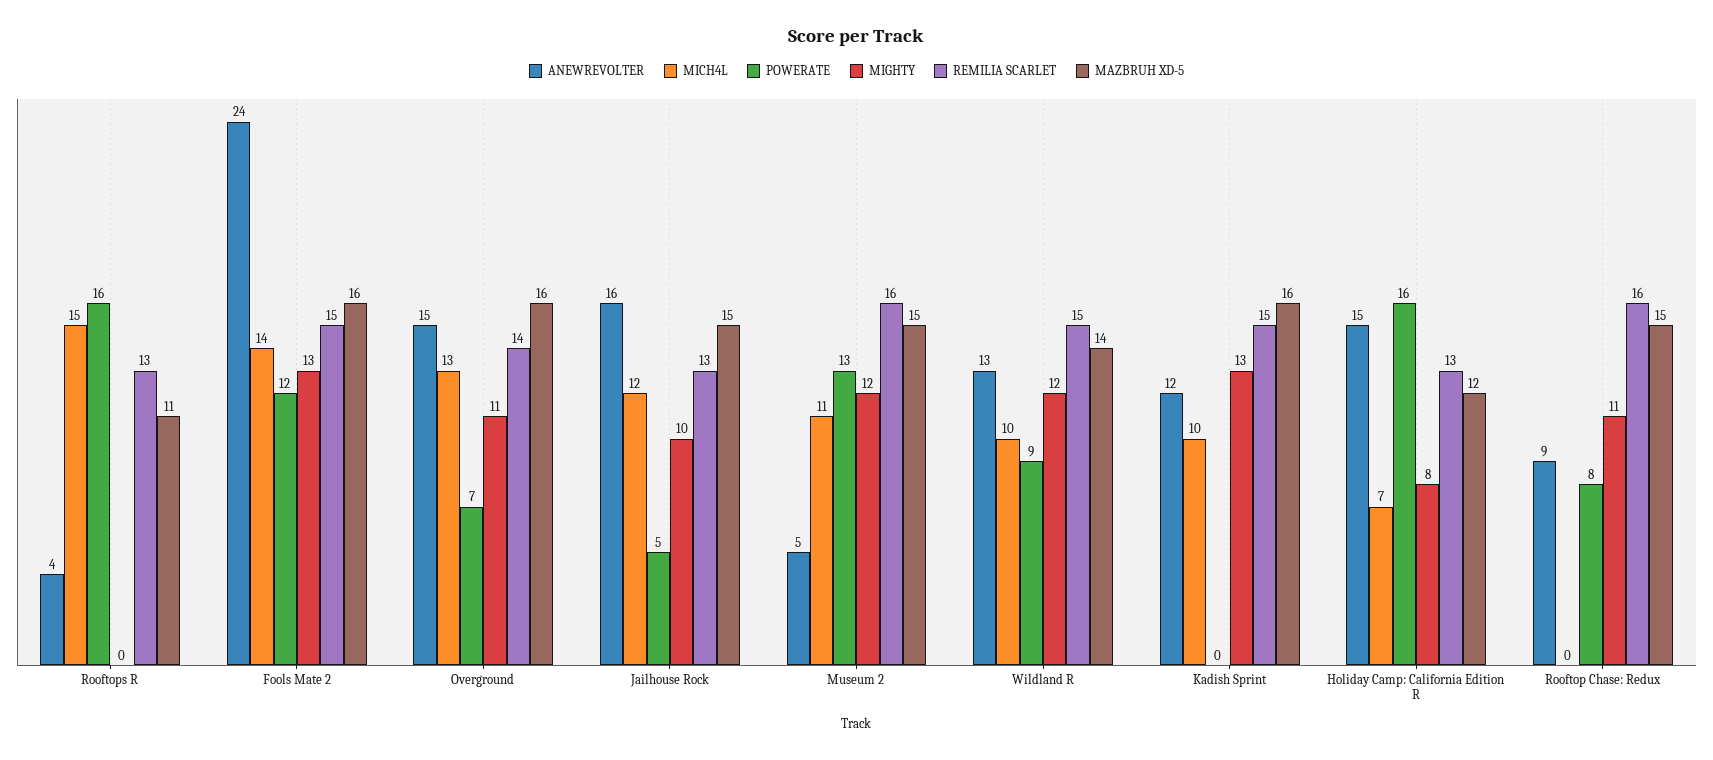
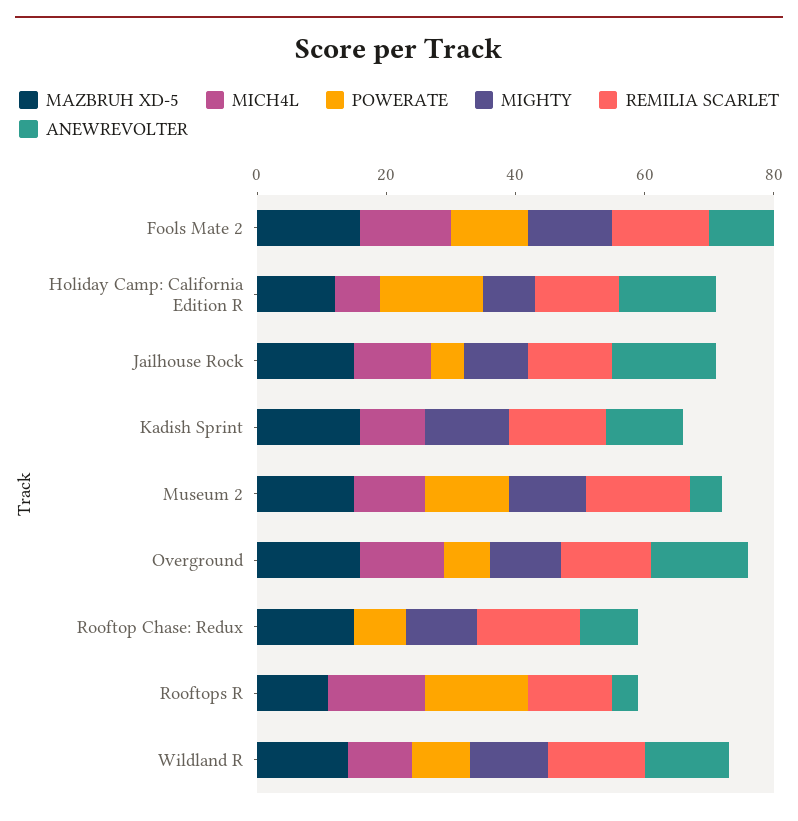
  {
    "ANEWREVOLTER": {
      "Rooftops R": 4,
-     "Fools Mate 2": 24,
+     "Fools Mate 2": 10,
      "Overground": 15,
      "Jailhouse Rock": 16,
      "Museum 2": 5,
      "Wildland R": 13,
      "Kadish Sprint": 12,
      "Holiday Camp: California Edition R": 15,
      "Rooftop Chase: Redux": 9
    },
    "MICH4L": {
      "Rooftops R": 15,
      "Fools Mate 2": 14,
      "Overground": 13,
      "Jailhouse Rock": 12,
      "Museum 2": 11,
      "Wildland R": 10,
      "Kadish Sprint": 10,
      "Holiday Camp: California Edition R": 7,
      "Rooftop Chase: Redux": 0
    },
    "POWERATE": {
      "Rooftops R": 16,
      "Fools Mate 2": 12,
      "Overground": 7,
      "Jailhouse Rock": 5,
      "Museum 2": 13,
      "Wildland R": 9,
      "Kadish Sprint": 0,
      "Holiday Camp: California Edition R": 16,
      "Rooftop Chase: Redux": 8
    },
    "MIGHTY": {
      "Rooftops R": 0,
      "Fools Mate 2": 13,
      "Overground": 11,
      "Jailhouse Rock": 10,
      "Museum 2": 12,
      "Wildland R": 12,
      "Kadish Sprint": 13,
      "Holiday Camp: California Edition R": 8,
      "Rooftop Chase: Redux": 11
    },
    "REMILIA SCARLET": {
      "Rooftops R": 13,
      "Fools Mate 2": 15,
      "Overground": 14,
      "Jailhouse Rock": 13,
      "Museum 2": 16,
      "Wildland R": 15,
      "Kadish Sprint": 15,
      "Holiday Camp: California Edition R": 13,
      "Rooftop Chase: Redux": 16
    },
    "MAZBRUH XD-5": {
      "Rooftops R": 11,
      "Fools Mate 2": 16,
      "Overground": 16,
      "Jailhouse Rock": 15,
      "Museum 2": 15,
      "Wildland R": 14,
      "Kadish Sprint": 16,
      "Holiday Camp: California Edition R": 12,
      "Rooftop Chase: Redux": 15
    }
  }

